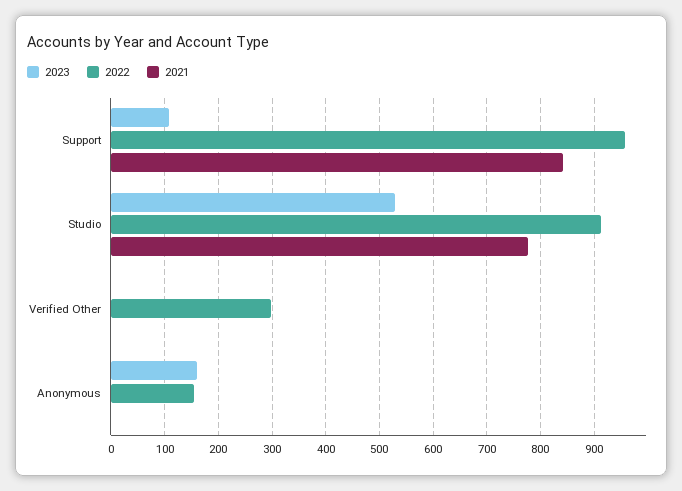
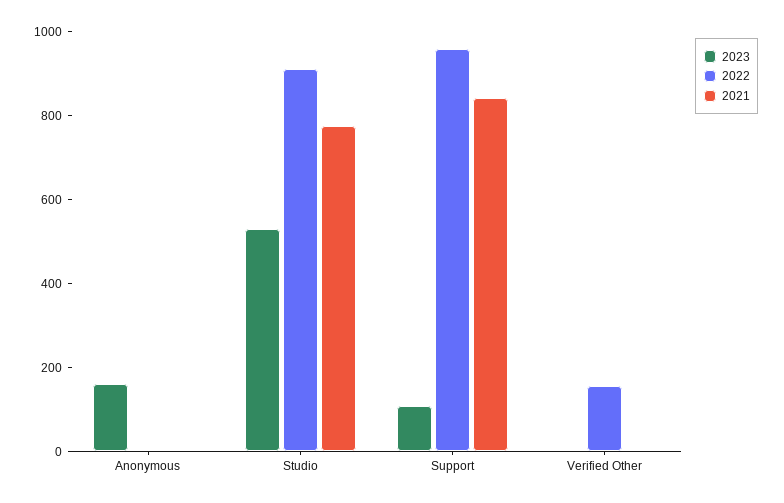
  {
    "2023": {
      "Support": 100,
      "Studio": 540,
      "Verified Other": 0,
      "Anonymous": 160
    },
    "2022": {
      "Support": 960,
      "Studio": 920,
-     "Verified Other": 300,
+     "Verified Other": 150,
-     "Anonymous": 160
+     "Anonymous": 0
    },
    "2021": {
      "Support": 840,
      "Studio": 780,
      "Verified Other": 0,
      "Anonymous": 0
    }
  }

